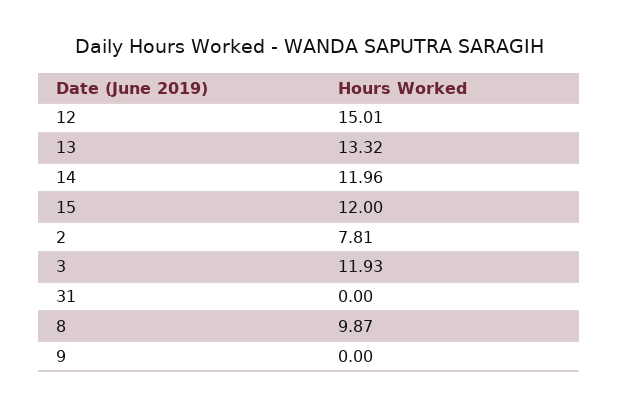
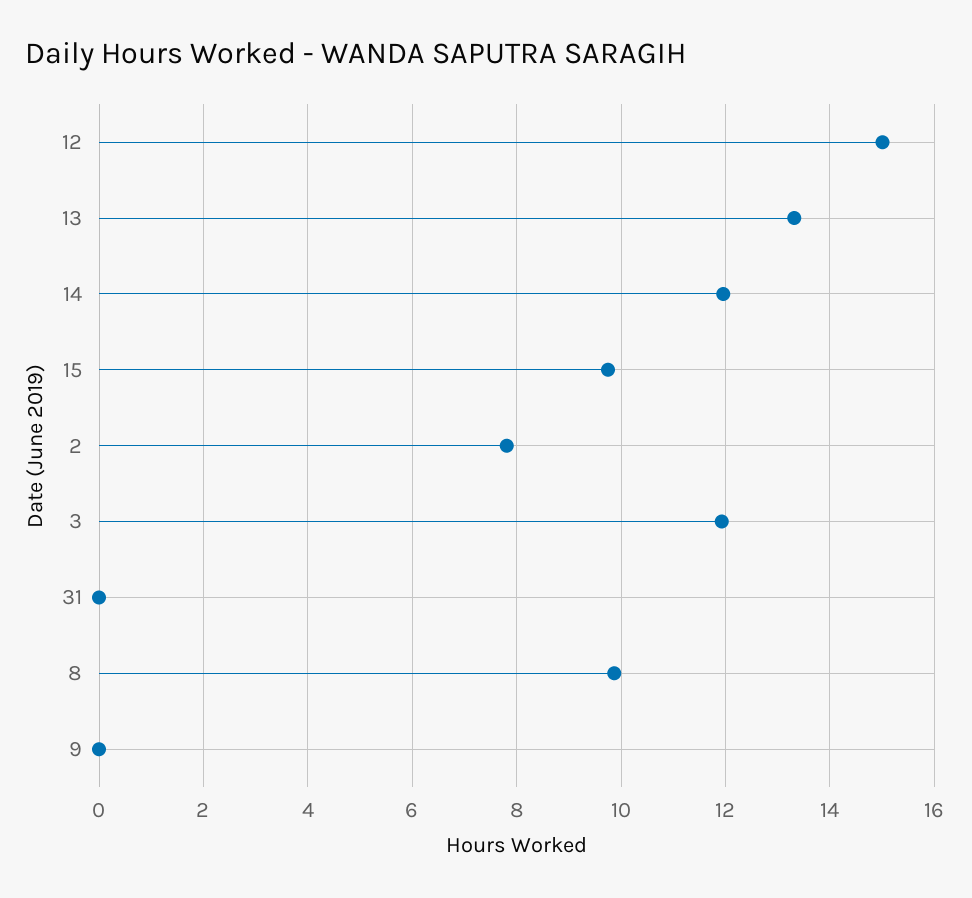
  {
    "12": 15.01,
    "13": 13.32,
    "14": 11.96,
-   "15": 12,
+   "15": 9.8,
    "2": 7.81,
    "3": 11.93,
    "31": 0,
    "8": 9.87,
    "9": 0
  }

